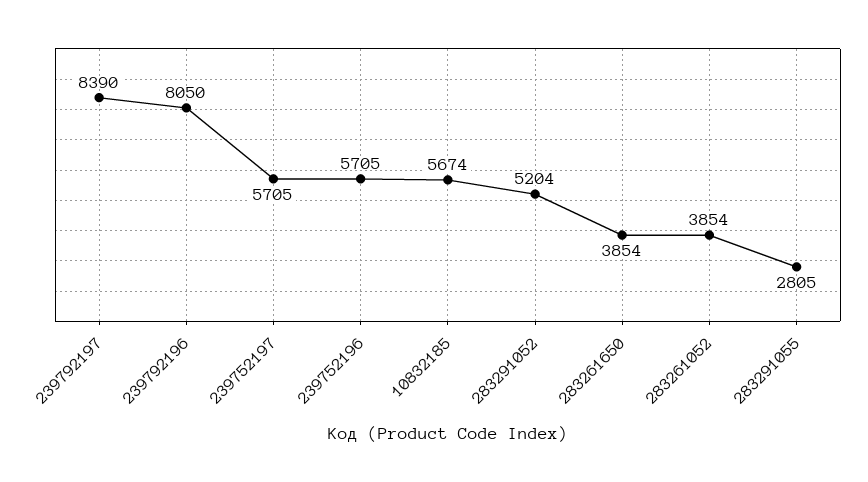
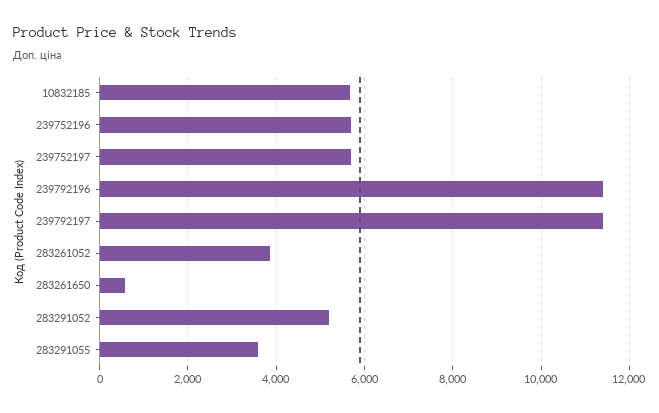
  {
-   "239792197": 8390,
+   "239792197": 11400,
-   "239792196": 8050,
+   "239792196": 11400,
    "239752197": 5705,
    "239752196": 5705,
    "10832185": 5674,
    "283291052": 5204,
-   "283261650": 3854,
+   "283261650": 600,
    "283261052": 3854,
-   "283291055": 2805
+   "283291055": 3600
  }

